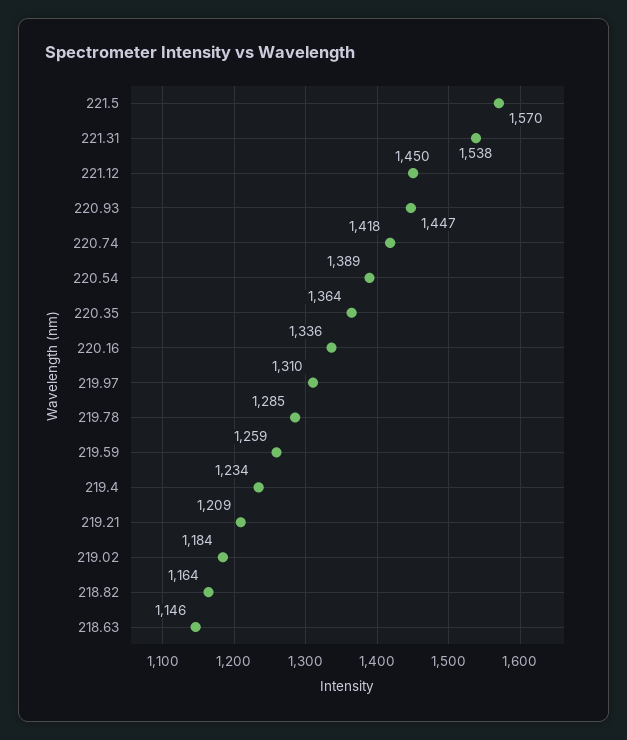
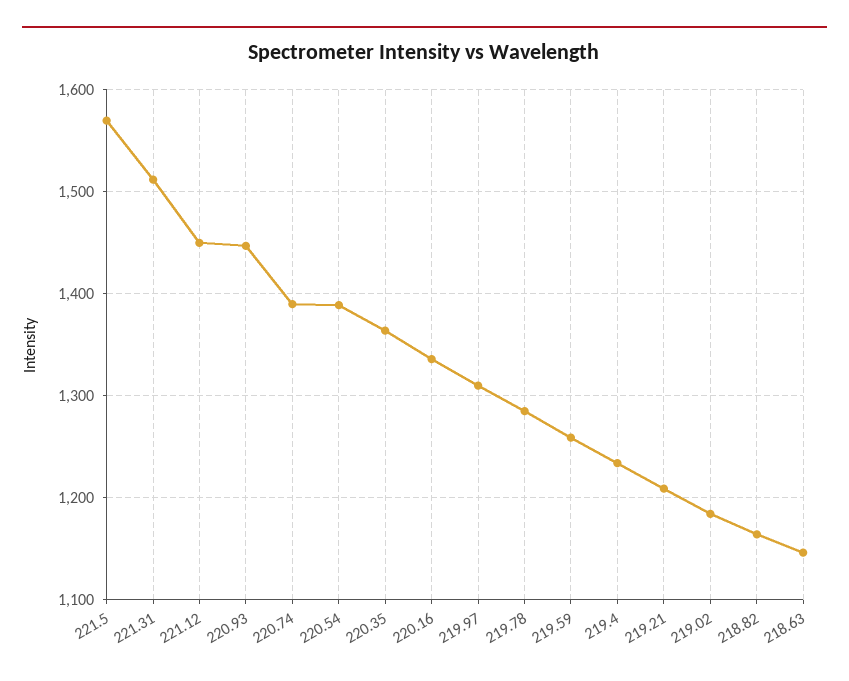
  {
    "221.5": 1570,
-   "221.31": 1538,
+   "221.31": 1510,
    "221.12": 1450,
    "220.93": 1447,
-   "220.74": 1418,
+   "220.74": 1390,
    "220.54": 1389,
    "220.35": 1364,
    "220.16": 1336,
    "219.97": 1310,
    "219.78": 1285,
    "219.59": 1259,
    "219.4": 1234,
    "219.21": 1209,
    "219.02": 1184,
    "218.82": 1164,
    "218.63": 1146
  }

